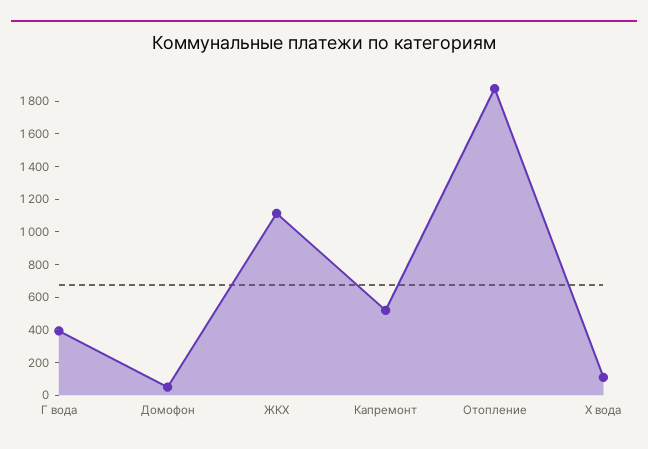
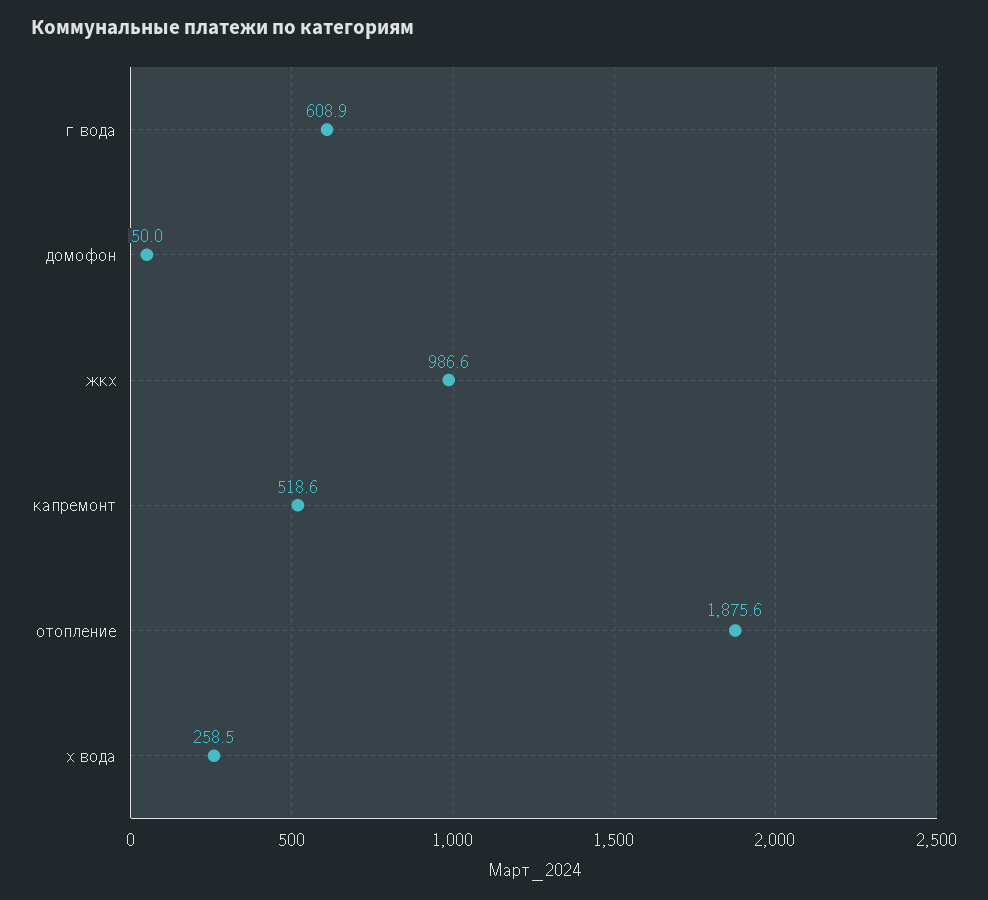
  {
-   "Г вода": 400,
+   "Г вода": 608.9,
    "Домофон": 50,
-   "ЖКХ": 1100,
+   "ЖКХ": 986.6,
    "Капремонт": 518.6,
    "Отопление": 1875.6,
-   "Х вода": 100
+   "Х вода": 258.5
  }

